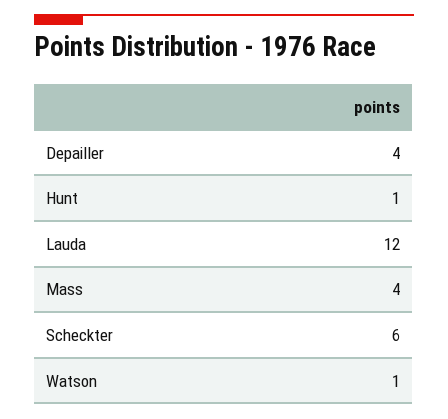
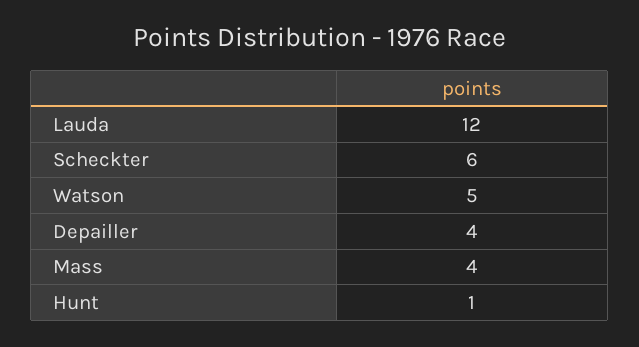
  {
    "Depailler": 4,
    "Hunt": 1,
    "Lauda": 12,
    "Mass": 4,
    "Scheckter": 6,
-   "Watson": 1
+   "Watson": 5
  }

